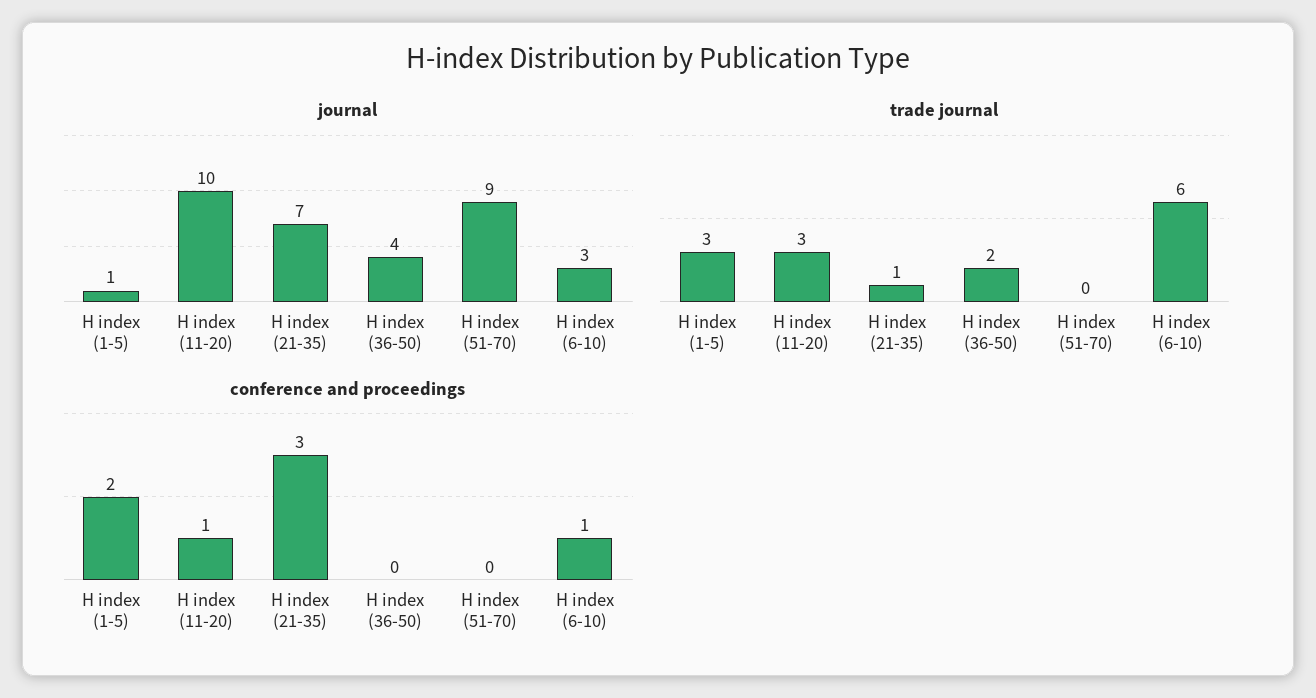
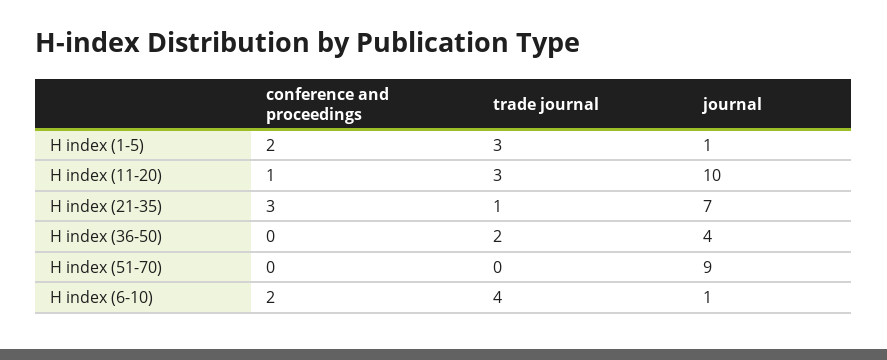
  {
    "journal": {
      "H index (1-5)": 1,
      "H index (11-20)": 10,
      "H index (21-35)": 7,
      "H index (36-50)": 4,
      "H index (51-70)": 9,
-     "H index (6-10)": 3
+     "H index (6-10)": 1
    },
    "trade journal": {
      "H index (1-5)": 3,
      "H index (11-20)": 3,
      "H index (21-35)": 1,
      "H index (36-50)": 2,
      "H index (51-70)": 0,
-     "H index (6-10)": 6
+     "H index (6-10)": 4
    },
    "conference and proceedings": {
      "H index (1-5)": 2,
      "H index (11-20)": 1,
      "H index (21-35)": 3,
      "H index (36-50)": 0,
      "H index (51-70)": 0,
-     "H index (6-10)": 1
+     "H index (6-10)": 2
    }
  }

